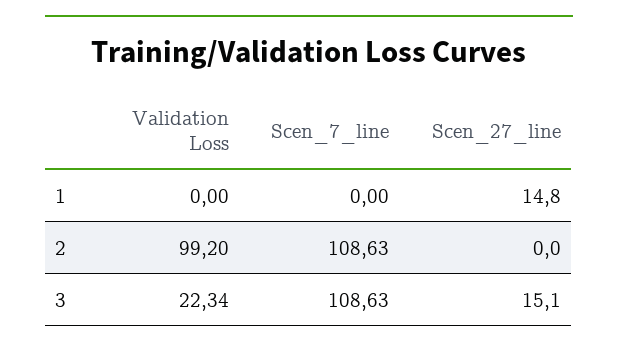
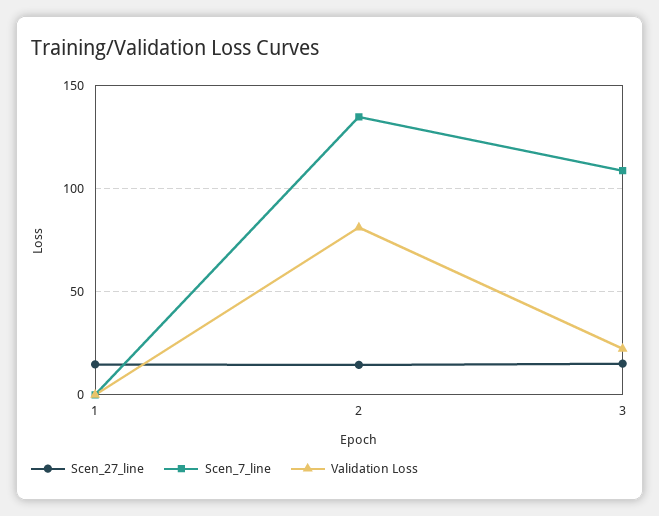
  {
    "Validation Loss": {
      "1": 0,
-     "2": 99.2,
+     "2": 80,
      "3": 22.34
    },
    "Scen_7_line": {
      "1": 0,
-     "2": 108.63,
+     "2": 135,
      "3": 108.63
    },
    "Scen_27_line": {
      "1": 14.8,
-     "2": 0,
+     "2": 15,
      "3": 15.1
    }
  }

